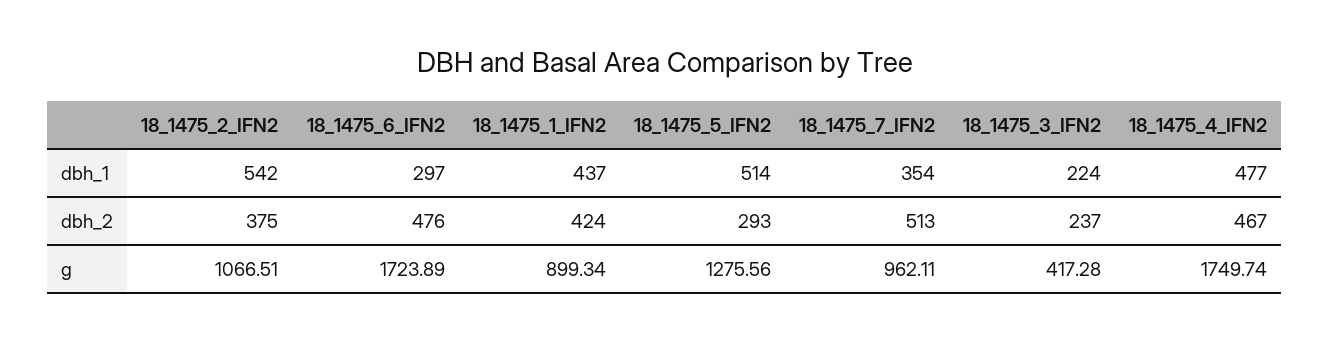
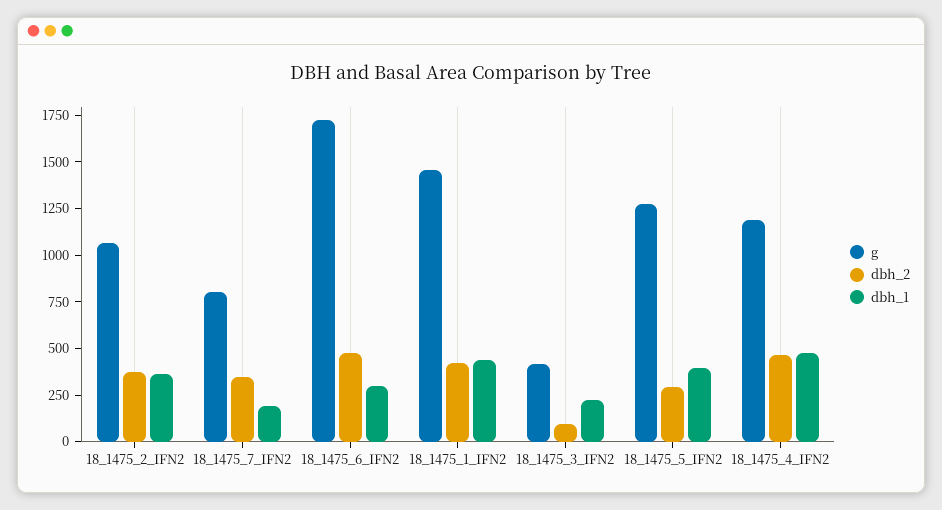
  {
    "dbh_1": {
-     "18_1475_2_IFN2": 542,
+     "18_1475_2_IFN2": 350,
      "18_1475_6_IFN2": 297,
      "18_1475_1_IFN2": 437,
-     "18_1475_5_IFN2": 514,
+     "18_1475_5_IFN2": 400,
-     "18_1475_7_IFN2": 354,
+     "18_1475_7_IFN2": 200,
      "18_1475_3_IFN2": 224,
      "18_1475_4_IFN2": 477
    },
    "dbh_2": {
      "18_1475_2_IFN2": 375,
      "18_1475_6_IFN2": 476,
      "18_1475_1_IFN2": 424,
      "18_1475_5_IFN2": 293,
-     "18_1475_7_IFN2": 513,
+     "18_1475_7_IFN2": 350,
-     "18_1475_3_IFN2": 237,
+     "18_1475_3_IFN2": 100,
      "18_1475_4_IFN2": 467
    },
    "g": {
      "18_1475_2_IFN2": 1066.51,
      "18_1475_6_IFN2": 1723.89,
-     "18_1475_1_IFN2": 899.34,
+     "18_1475_1_IFN2": 1450,
      "18_1475_5_IFN2": 1275.56,
-     "18_1475_7_IFN2": 962.11,
+     "18_1475_7_IFN2": 800,
      "18_1475_3_IFN2": 417.28,
-     "18_1475_4_IFN2": 1749.74
+     "18_1475_4_IFN2": 1200
    }
  }

